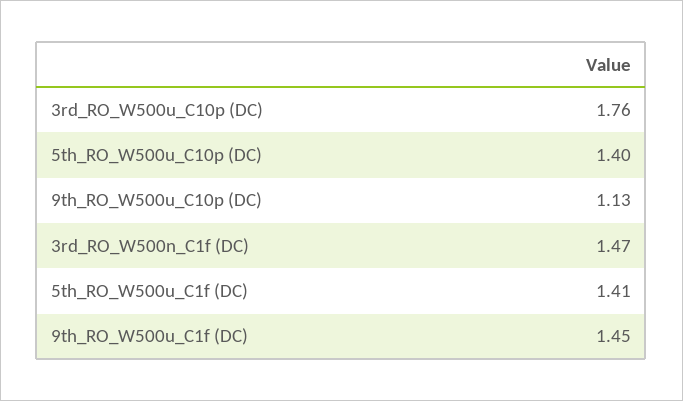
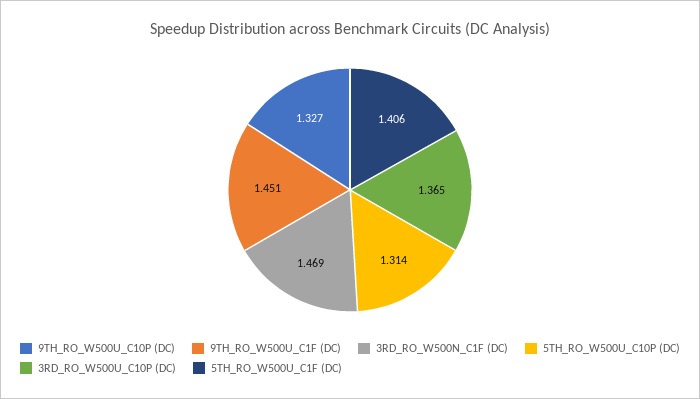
  {
-   "3rd_RO_W500u_C10p (DC)": 1.76,
+   "3rd_RO_W500u_C10p (DC)": 1.365,
-   "5th_RO_W500u_C10p (DC)": 1.4,
+   "5th_RO_W500u_C10p (DC)": 1.314,
-   "9th_RO_W500u_C10p (DC)": 1.13,
+   "9th_RO_W500u_C10p (DC)": 1.327,
    "3rd_RO_W500n_C1f (DC)": 1.469,
    "5th_RO_W500u_C1f (DC)": 1.406,
    "9th_RO_W500u_C1f (DC)": 1.451
  }

